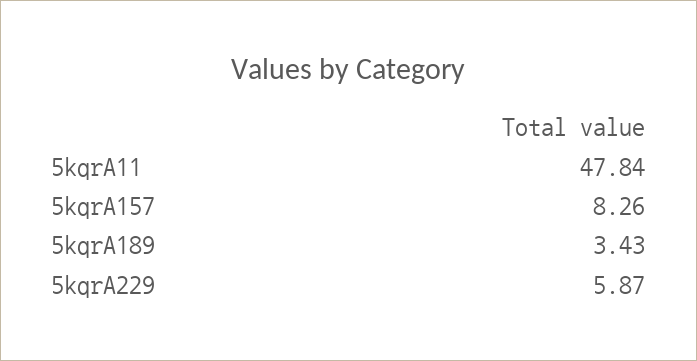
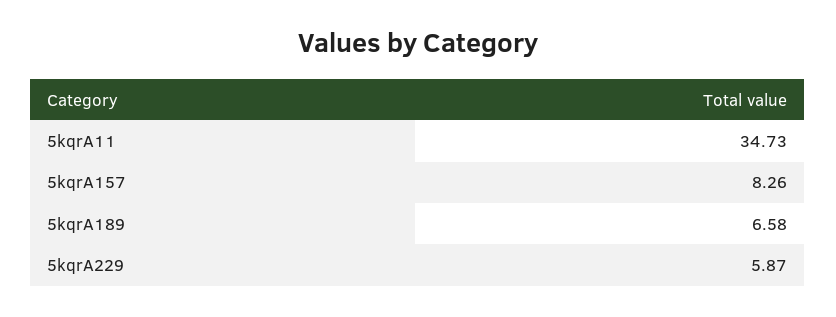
  {
-   "5kqrA11": 47.84,
+   "5kqrA11": 34.73,
    "5kqrA157": 8.26,
-   "5kqrA189": 3.43,
+   "5kqrA189": 6.58,
    "5kqrA229": 5.87
  }

